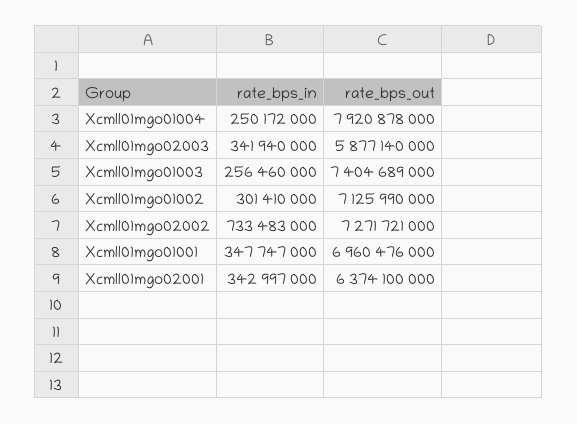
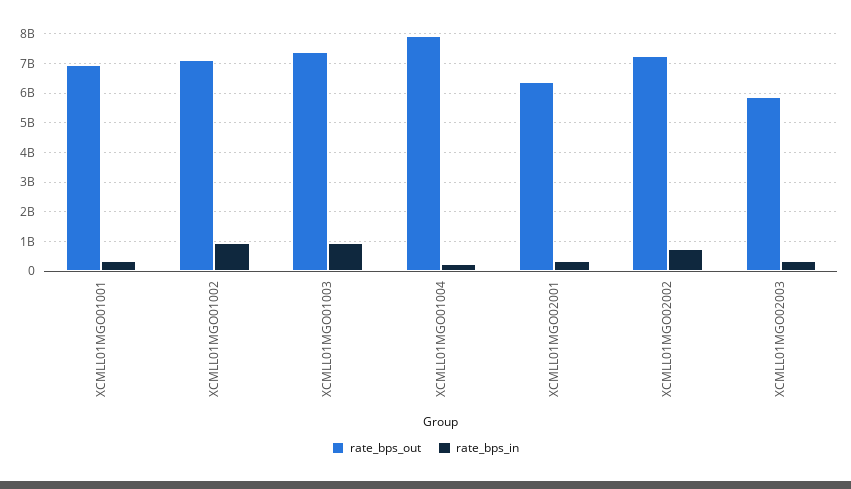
  {
    "rate_bps_in": {
      "Xcmll01mgo01004": 250172000,
      "Xcmll01mgo02003": 341940000,
-     "Xcmll01mgo01003": 256460000,
+     "Xcmll01mgo01003": 1000000000,
-     "Xcmll01mgo01002": 301410000,
+     "Xcmll01mgo01002": 1000000000,
      "Xcmll01mgo02002": 733483000,
      "Xcmll01mgo01001": 347747000,
      "Xcmll01mgo02001": 342997000
    },
    "rate_bps_out": {
      "Xcmll01mgo01004": 7920878000,
      "Xcmll01mgo02003": 5877140000,
      "Xcmll01mgo01003": 7404689000,
      "Xcmll01mgo01002": 7125990000,
      "Xcmll01mgo02002": 7271721000,
      "Xcmll01mgo01001": 6960476000,
      "Xcmll01mgo02001": 6374100000
    }
  }

